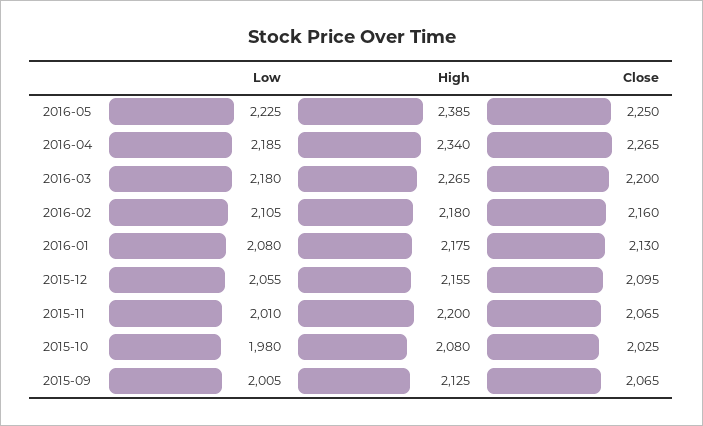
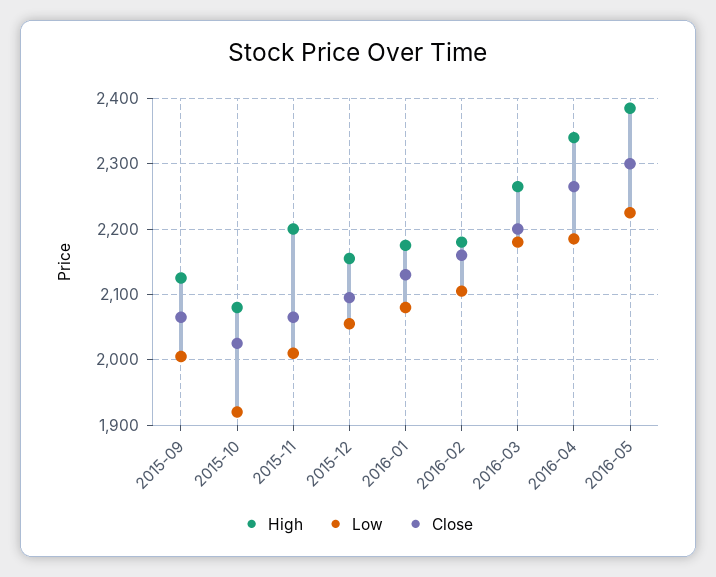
  {
    "Low": {
      "2016-05": 2225,
      "2016-04": 2185,
      "2016-03": 2180,
      "2016-02": 2105,
      "2016-01": 2080,
      "2015-12": 2055,
      "2015-11": 2010,
-     "2015-10": 1980,
+     "2015-10": 1920,
      "2015-09": 2005
    },
    "High": {
      "2016-05": 2385,
      "2016-04": 2340,
      "2016-03": 2265,
      "2016-02": 2180,
      "2016-01": 2175,
      "2015-12": 2155,
      "2015-11": 2200,
      "2015-10": 2080,
      "2015-09": 2125
    },
    "Close": {
-     "2016-05": 2250,
+     "2016-05": 2300,
      "2016-04": 2265,
      "2016-03": 2200,
      "2016-02": 2160,
      "2016-01": 2130,
      "2015-12": 2095,
      "2015-11": 2065,
      "2015-10": 2025,
      "2015-09": 2065
    }
  }

